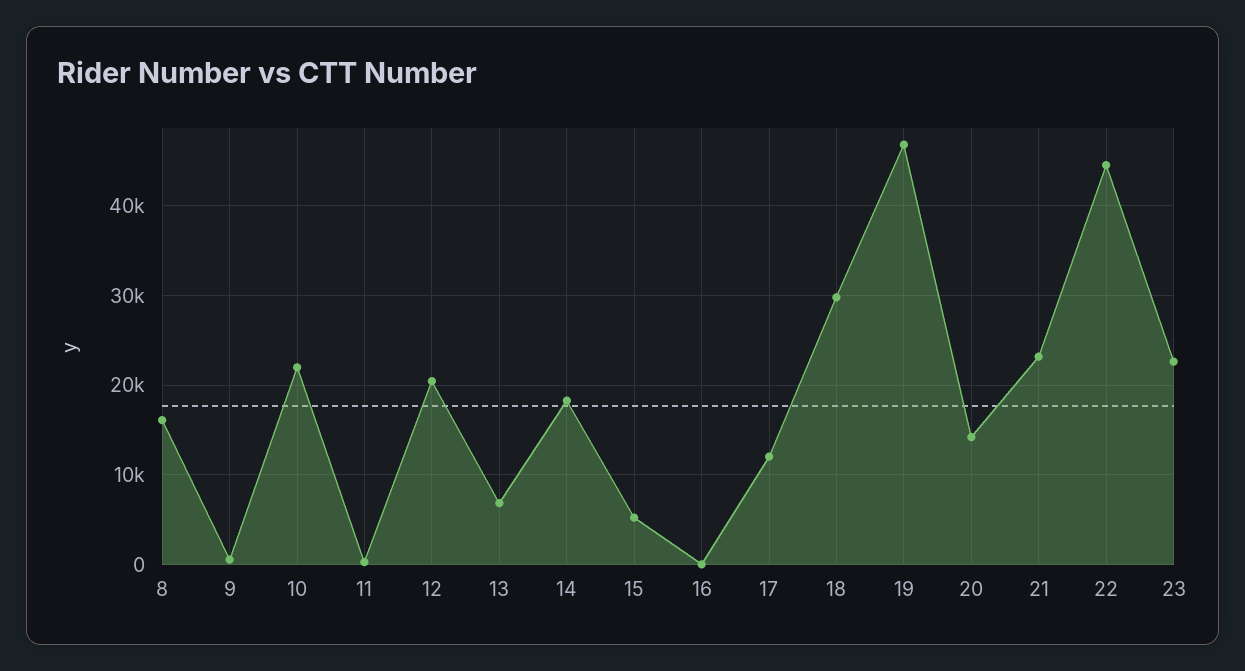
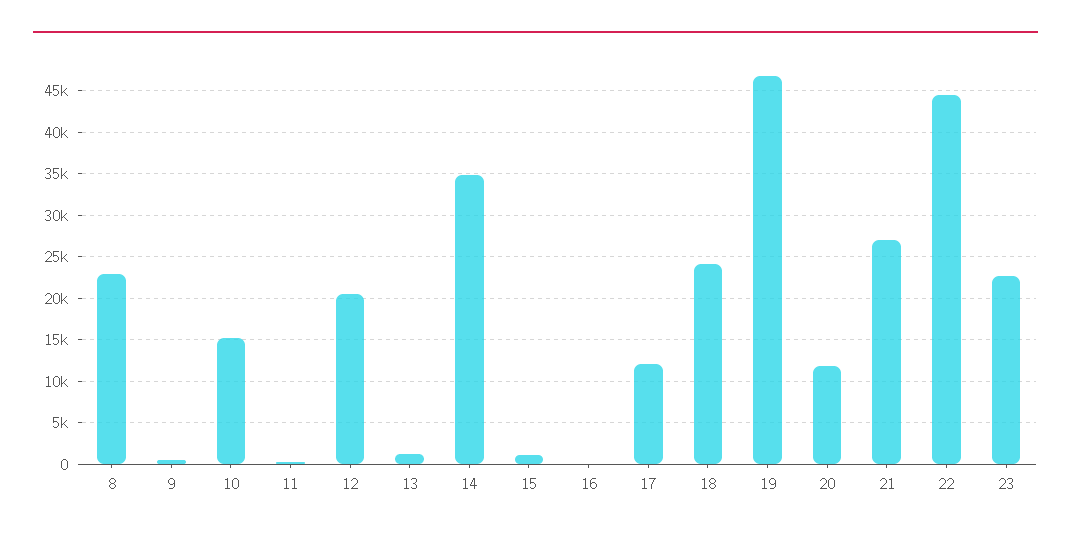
  {
-   "8": 16000,
+   "8": 23000,
    "9": 1000,
-   "10": 22000,
+   "10": 15000,
    "11": 0,
    "12": 20000,
-   "13": 7000,
+   "13": 1000,
-   "14": 18000,
+   "14": 35000,
-   "15": 5000,
+   "15": 1000,
    "16": 0,
    "17": 12000,
-   "18": 30000,
+   "18": 24000,
    "19": 47000,
-   "20": 14000,
+   "20": 12000,
-   "21": 23000,
+   "21": 27000,
    "22": 45000,
    "23": 23000
  }

